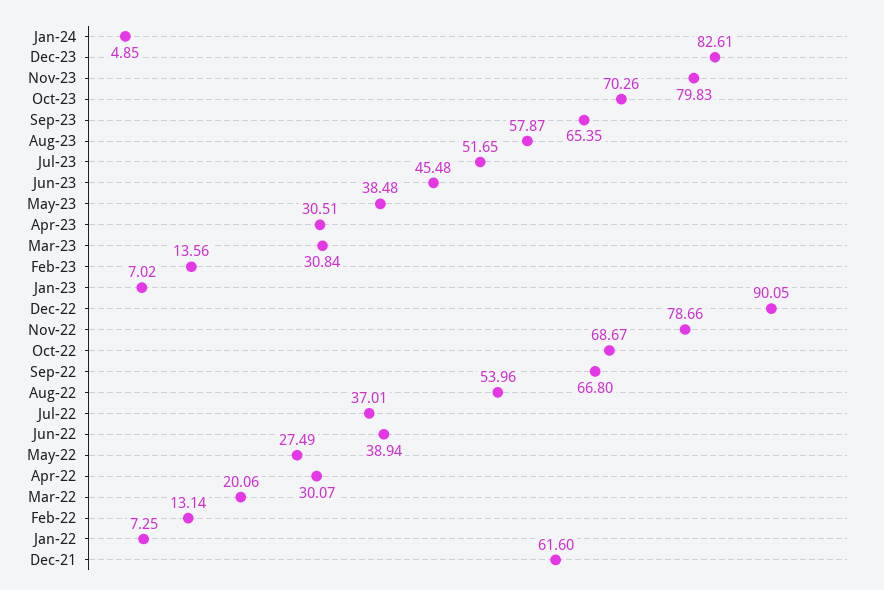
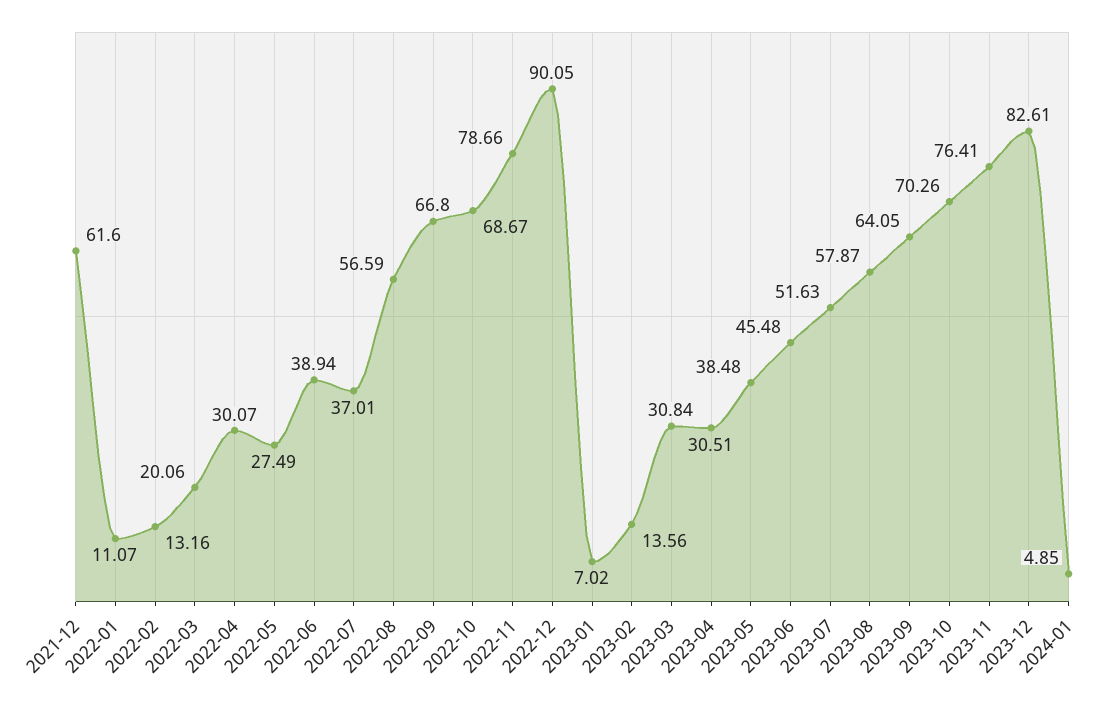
  {
    "Jan-24": 4.85,
    "Dec-23": 82.61,
-   "Nov-23": 79.83,
+   "Nov-23": 76.41,
    "Oct-23": 70.26,
-   "Sep-23": 65.35,
+   "Sep-23": 64.05,
    "Aug-23": 57.87,
-   "Jul-23": 51.65,
+   "Jul-23": 51.63,
    "Jun-23": 45.48,
    "May-23": 38.48,
    "Apr-23": 30.51,
    "Mar-23": 30.84,
    "Feb-23": 13.56,
    "Jan-23": 7.02,
    "Dec-22": 90.05,
    "Nov-22": 78.66,
    "Oct-22": 68.67,
    "Sep-22": 66.8,
-   "Aug-22": 53.96,
+   "Aug-22": 56.59,
    "Jul-22": 37.01,
    "Jun-22": 38.94,
    "May-22": 27.49,
    "Apr-22": 30.07,
    "Mar-22": 20.06,
-   "Feb-22": 13.14,
+   "Feb-22": 13.16,
-   "Jan-22": 7.25,
+   "Jan-22": 11.07,
    "Dec-21": 61.6
  }

